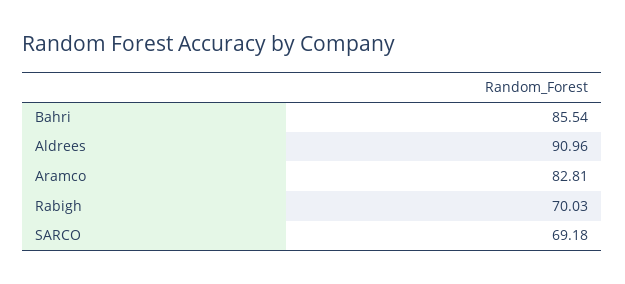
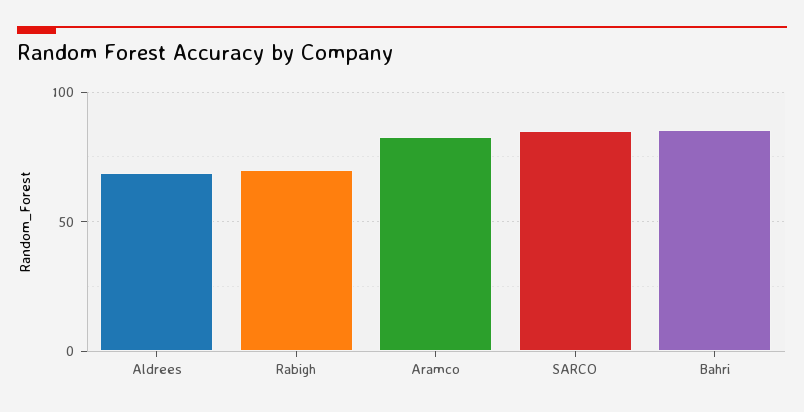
  {
    "Bahri": 85.54,
-   "Aldrees": 90.96,
+   "Aldrees": 70,
    "Aramco": 82.81,
    "Rabigh": 70.03,
-   "SARCO": 69.18
+   "SARCO": 85
  }

